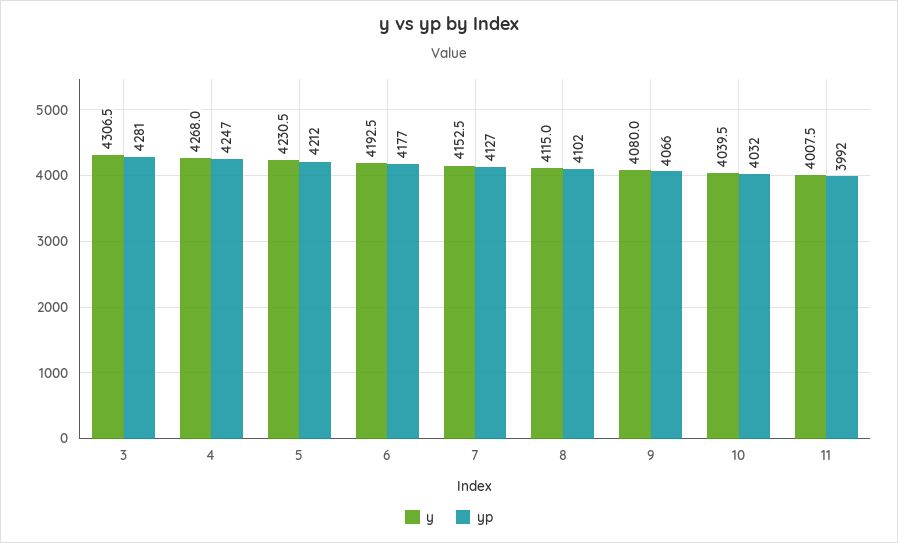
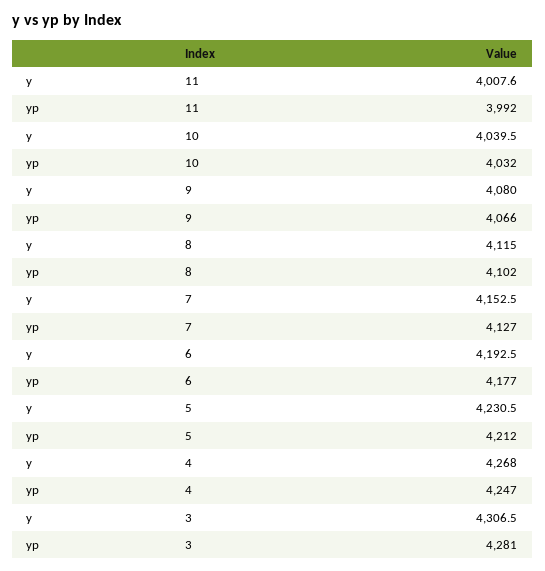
  {
    "y": {
      "3": 4306.5,
      "4": 4268,
      "5": 4230.5,
      "6": 4192.5,
      "7": 4152.5,
      "8": 4115,
      "9": 4080,
      "10": 4039.5,
-     "11": 4007.5
+     "11": 4007.6
    },
    "yp": {
      "3": 4281,
      "4": 4247,
      "5": 4212,
      "6": 4177,
      "7": 4127,
      "8": 4102,
      "9": 4066,
      "10": 4032,
      "11": 3992
    }
  }

